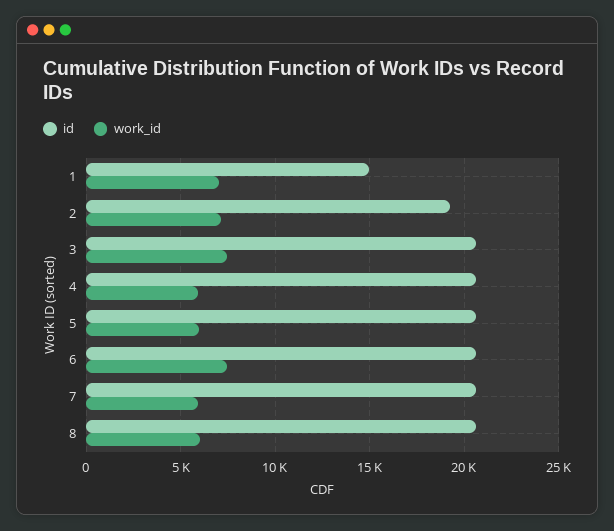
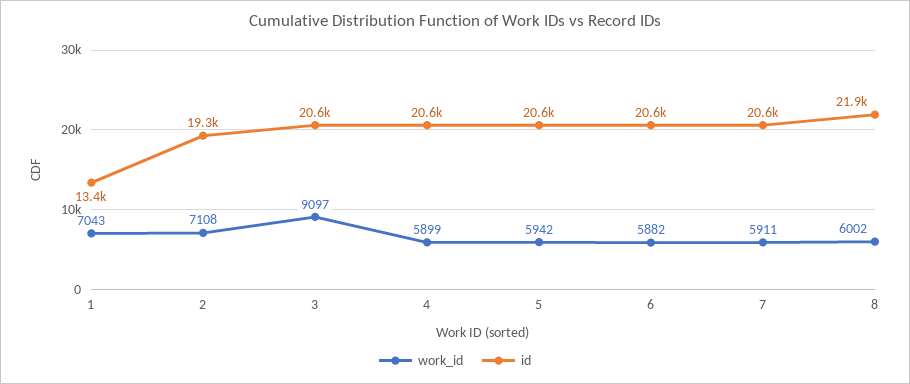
  {
    "id": {
-     "1": 15000,
+     "1": 13400,
      "2": 19300,
      "3": 20600,
      "4": 20600,
      "5": 20600,
      "6": 20600,
      "7": 20600,
-     "8": 20500
+     "8": 21900
    },
    "work_id": {
      "1": 7043,
      "2": 7108,
-     "3": 7500,
+     "3": 9097,
      "4": 5899,
      "5": 5942,
-     "6": 7500,
+     "6": 5882,
      "7": 5911,
      "8": 6002
    }
  }

